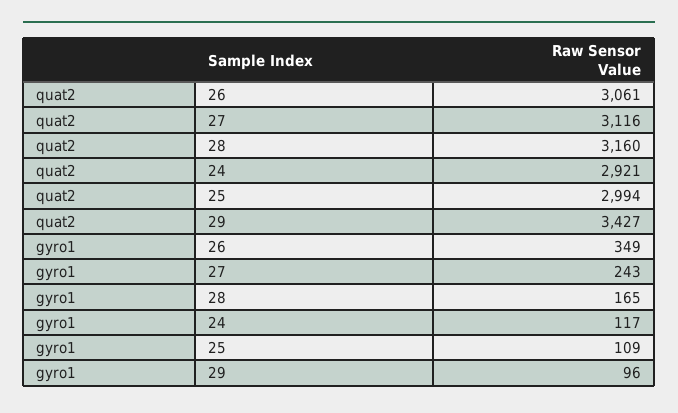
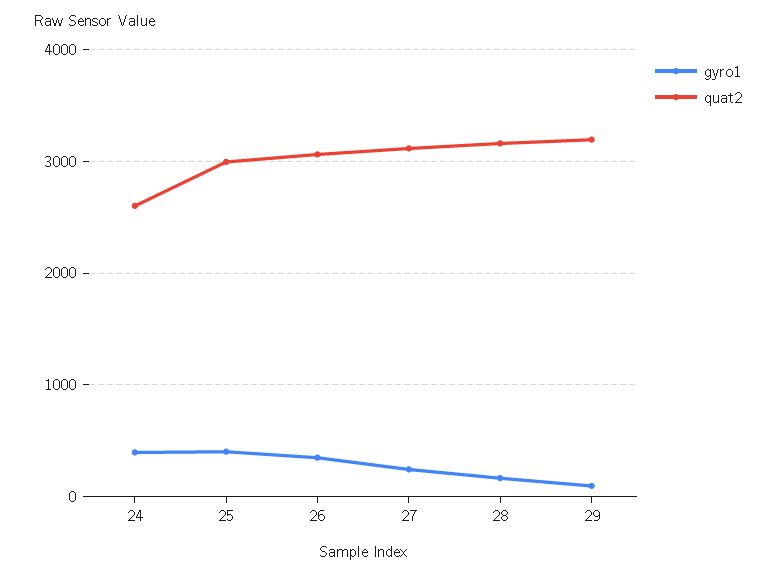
  {
    "quat2": {
      "26": 3061,
      "27": 3116,
      "28": 3160,
-     "24": 2921,
+     "24": 2600,
      "25": 2994,
-     "29": 3427
+     "29": 3200
    },
    "gyro1": {
      "26": 349,
      "27": 243,
      "28": 165,
-     "24": 117,
+     "24": 400,
-     "25": 109,
+     "25": 400,
      "29": 96
    }
  }

